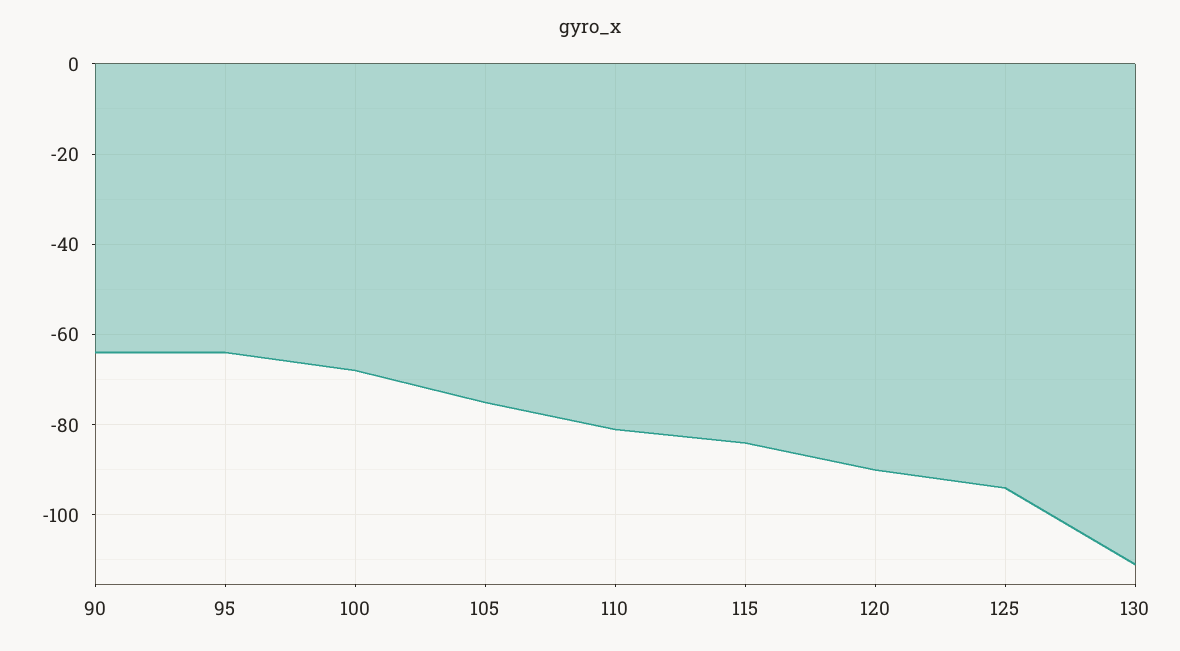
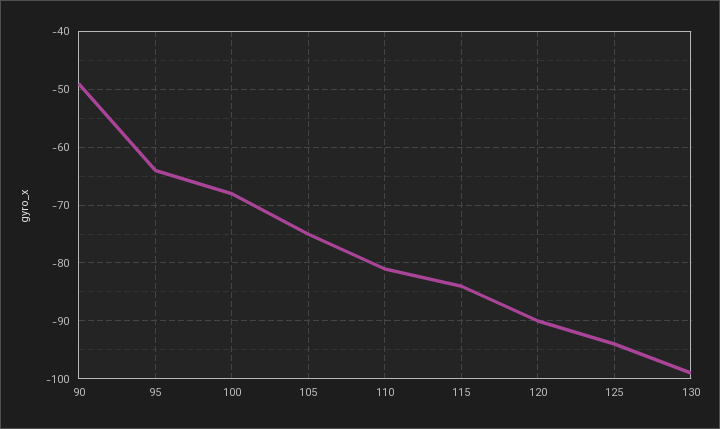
  {
-   "90": -65,
+   "90": -50,
    "95": -65,
    "100": -70,
    "105": -75,
    "110": -80,
    "115": -85,
    "120": -90,
    "125": -95,
-   "130": -110
+   "130": -100
  }

